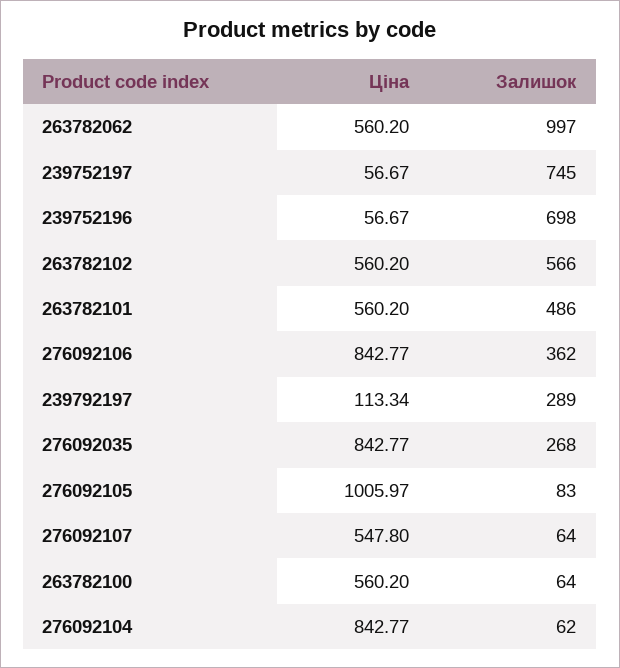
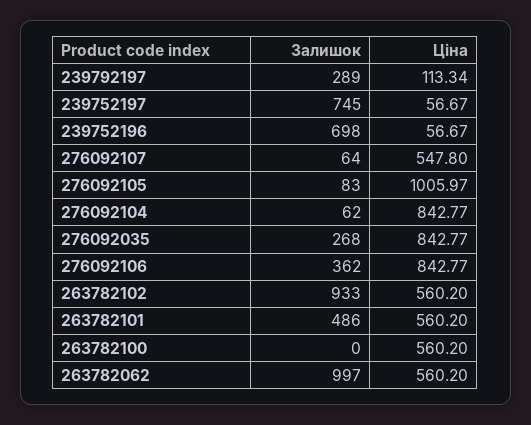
  {
    "Ціна": {
      "263782062": 560.2,
      "239752197": 56.67,
      "239752196": 56.67,
      "263782102": 560.2,
      "263782101": 560.2,
      "276092106": 842.77,
      "239792197": 113.34,
      "276092035": 842.77,
      "276092105": 1005.97,
      "276092107": 547.8,
      "263782100": 560.2,
      "276092104": 842.77
    },
    "Залишок": {
      "263782062": 997,
      "239752197": 745,
      "239752196": 698,
-     "263782102": 566,
+     "263782102": 933,
      "263782101": 486,
      "276092106": 362,
      "239792197": 289,
      "276092035": 268,
      "276092105": 83,
      "276092107": 64,
-     "263782100": 64,
+     "263782100": 0,
      "276092104": 62
    }
  }

